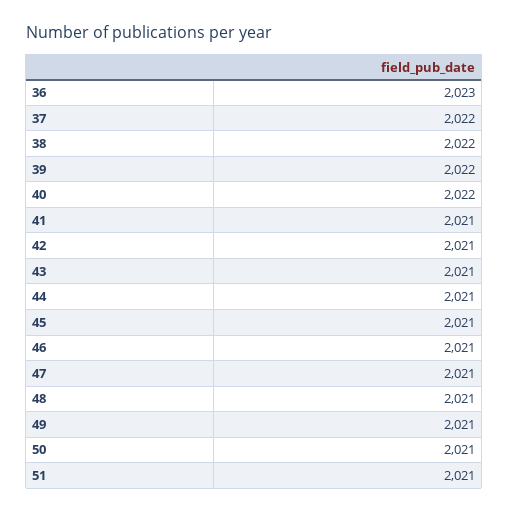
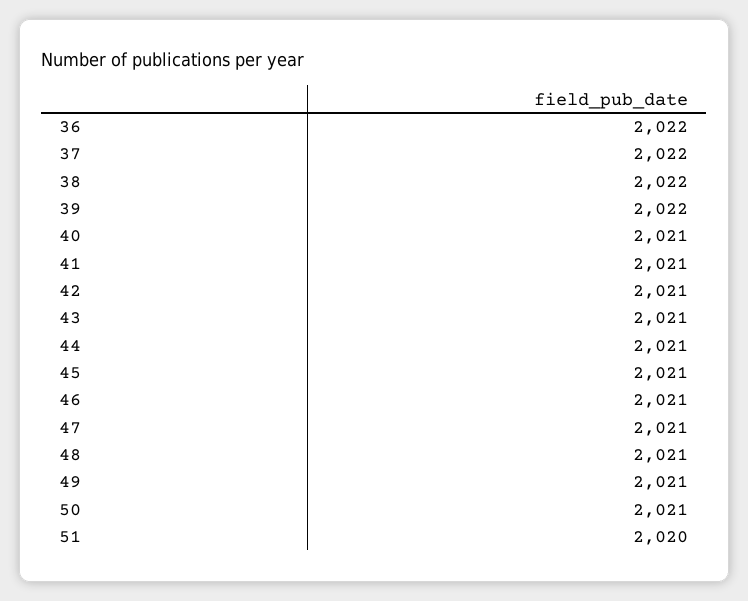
  {
-   "36": 2023,
+   "36": 2022,
    "37": 2022,
    "38": 2022,
    "39": 2022,
-   "40": 2022,
+   "40": 2021,
    "41": 2021,
    "42": 2021,
    "43": 2021,
    "44": 2021,
    "45": 2021,
    "46": 2021,
    "47": 2021,
    "48": 2021,
    "49": 2021,
    "50": 2021,
-   "51": 2021
+   "51": 2020
  }

